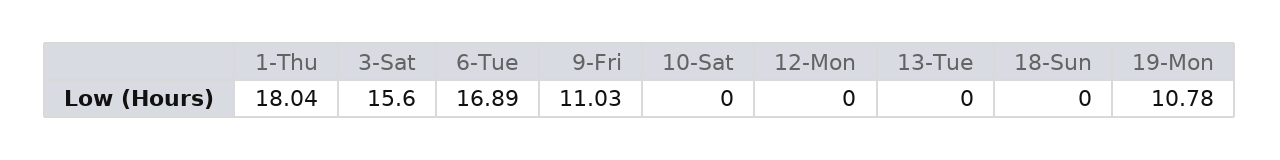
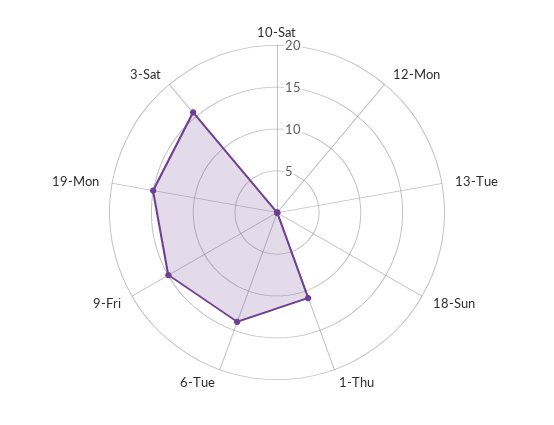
  {
-   "1-Thu": 18.04,
+   "1-Thu": 11,
    "3-Sat": 15.6,
-   "6-Tue": 16.89,
+   "6-Tue": 14,
-   "9-Fri": 11.03,
+   "9-Fri": 15,
    "10-Sat": 0,
    "12-Mon": 0,
    "13-Tue": 0,
    "18-Sun": 0,
-   "19-Mon": 10.78
+   "19-Mon": 15
  }

